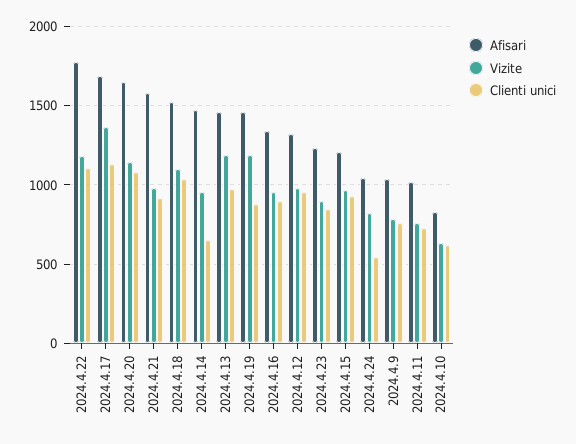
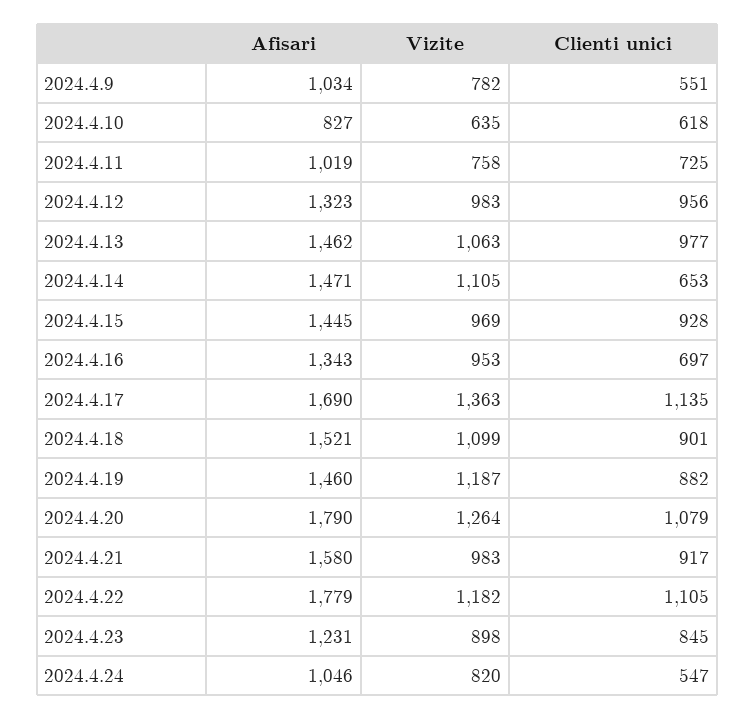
  {
    "Afisari": {
      "2024.4.22": 1779,
      "2024.4.17": 1690,
-     "2024.4.20": 1650,
+     "2024.4.20": 1790,
      "2024.4.21": 1580,
      "2024.4.18": 1521,
      "2024.4.14": 1471,
      "2024.4.13": 1462,
      "2024.4.19": 1460,
      "2024.4.16": 1343,
      "2024.4.12": 1323,
      "2024.4.23": 1231,
-     "2024.4.15": 1200,
+     "2024.4.15": 1445,
      "2024.4.24": 1046,
      "2024.4.9": 1034,
      "2024.4.11": 1019,
      "2024.4.10": 827
    },
    "Vizite": {
      "2024.4.22": 1182,
      "2024.4.17": 1363,
-     "2024.4.20": 1150,
+     "2024.4.20": 1264,
      "2024.4.21": 983,
      "2024.4.18": 1099,
-     "2024.4.14": 950,
+     "2024.4.14": 1105,
-     "2024.4.13": 1200,
+     "2024.4.13": 1063,
      "2024.4.19": 1187,
      "2024.4.16": 953,
      "2024.4.12": 983,
      "2024.4.23": 898,
      "2024.4.15": 969,
      "2024.4.24": 820,
      "2024.4.9": 782,
      "2024.4.11": 758,
      "2024.4.10": 635
    },
    "Clienti unici": {
      "2024.4.22": 1105,
      "2024.4.17": 1135,
      "2024.4.20": 1079,
      "2024.4.21": 917,
-     "2024.4.18": 1050,
+     "2024.4.18": 901,
      "2024.4.14": 653,
      "2024.4.13": 977,
      "2024.4.19": 882,
-     "2024.4.16": 900,
+     "2024.4.16": 697,
      "2024.4.12": 956,
      "2024.4.23": 845,
      "2024.4.15": 928,
      "2024.4.24": 547,
-     "2024.4.9": 750,
+     "2024.4.9": 551,
      "2024.4.11": 725,
      "2024.4.10": 618
    }
  }

